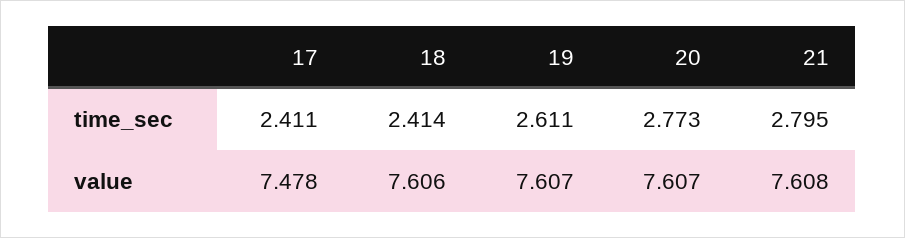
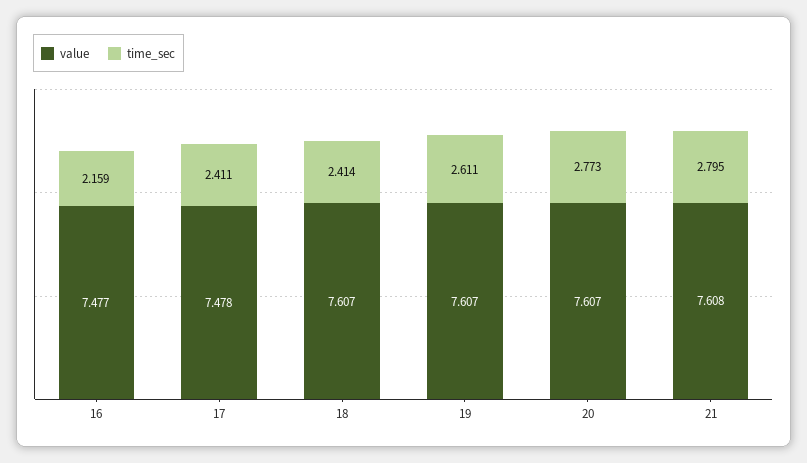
  {
    "time_sec": {
      "17": 2.411,
      "18": 2.414,
      "19": 2.611,
      "20": 2.773,
-     "21": 2.795
+     "21": 2.795,
+     "16": 2.159
    },
    "value": {
      "17": 7.478,
-     "18": 7.606,
+     "18": 7.607,
      "19": 7.607,
      "20": 7.607,
-     "21": 7.608
+     "21": 7.608,
+     "16": 7.477
    }
  }

